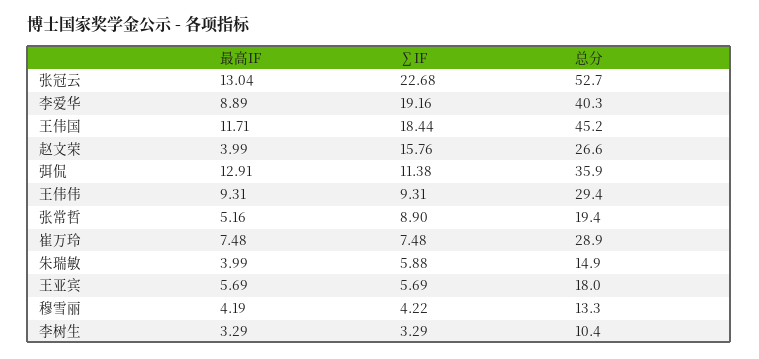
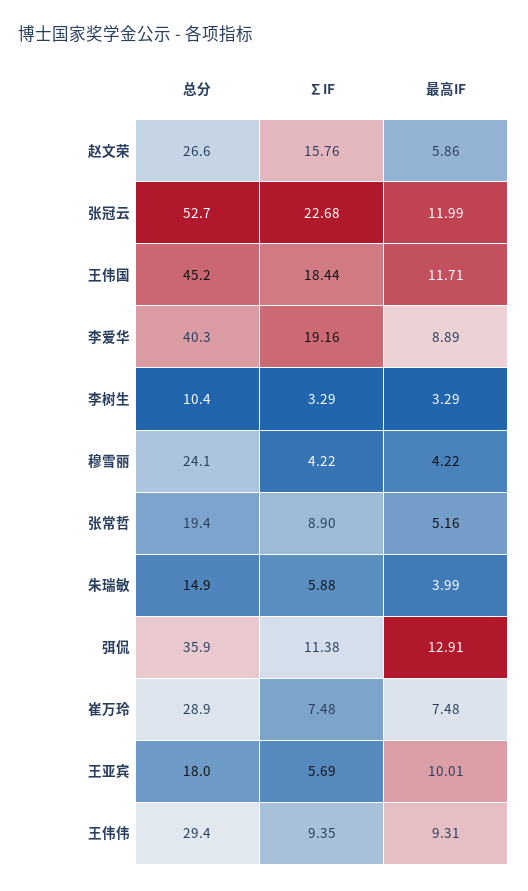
  {
    "最高IF": {
-     "张冠云": 13.04,
+     "张冠云": 11.99,
      "李爱华": 8.89,
      "王伟国": 11.71,
-     "赵文荣": 3.99,
+     "赵文荣": 5.86,
      "弭侃": 12.91,
      "王伟伟": 9.31,
      "张常哲": 5.16,
      "崔万玲": 7.48,
      "朱瑞敏": 3.99,
-     "王亚宾": 5.69,
+     "王亚宾": 10.01,
-     "穆雪丽": 4.19,
+     "穆雪丽": 4.22,
      "李树生": 3.29
    },
    "∑IF": {
      "张冠云": 22.68,
      "李爱华": 19.16,
      "王伟国": 18.44,
      "赵文荣": 15.76,
      "弭侃": 11.38,
-     "王伟伟": 9.31,
+     "王伟伟": 9.35,
      "张常哲": 8.9,
      "崔万玲": 7.48,
      "朱瑞敏": 5.88,
      "王亚宾": 5.69,
      "穆雪丽": 4.22,
      "李树生": 3.29
    },
    "总分": {
      "张冠云": 52.7,
      "李爱华": 40.3,
      "王伟国": 45.2,
      "赵文荣": 26.6,
      "弭侃": 35.9,
      "王伟伟": 29.4,
      "张常哲": 19.4,
      "崔万玲": 28.9,
      "朱瑞敏": 14.9,
      "王亚宾": 18,
-     "穆雪丽": 13.3,
+     "穆雪丽": 24.1,
      "李树生": 10.4
    }
  }

